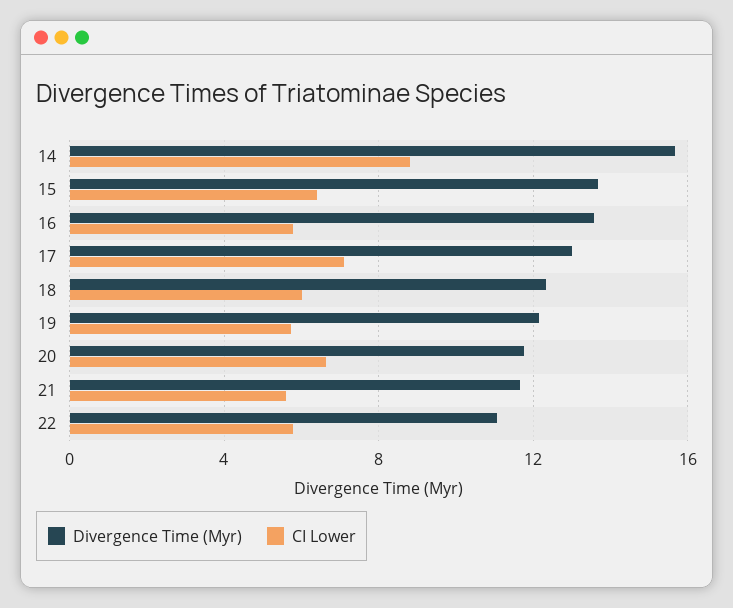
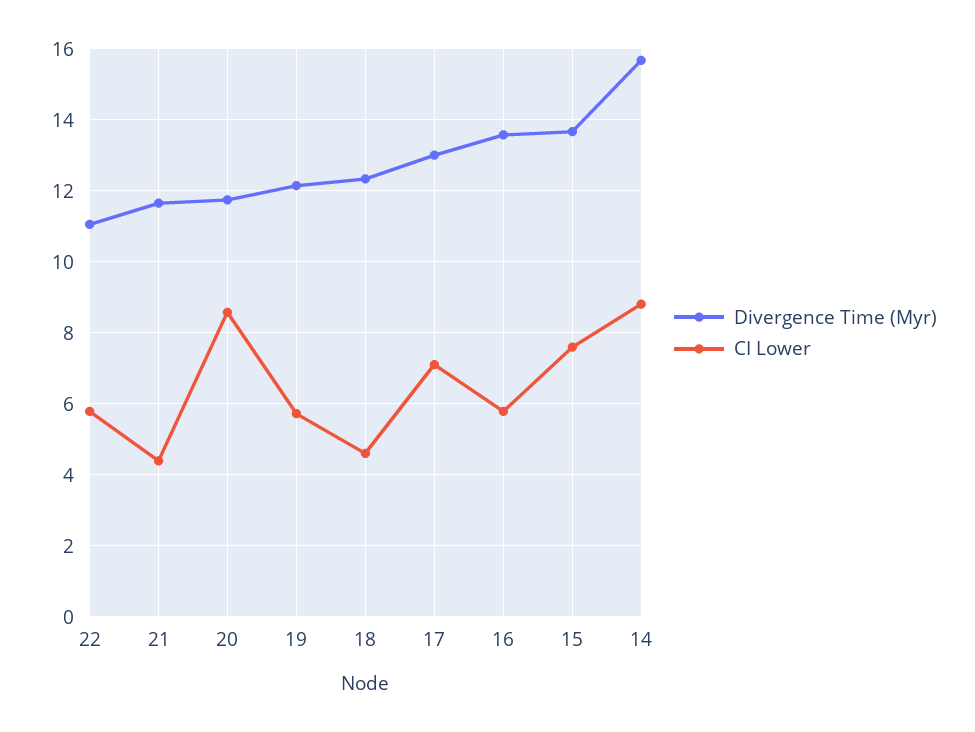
  {
    "Divergence Time (Myr)": {
      "14": 15.6,
      "15": 13.6,
      "16": 13.6,
      "17": 13,
      "18": 12.4,
      "19": 12.2,
      "20": 11.8,
      "21": 11.6,
      "22": 11
    },
    "CI Lower": {
      "14": 8.8,
-     "15": 6.5,
+     "15": 7.6,
      "16": 5.8,
      "17": 7.2,
-     "18": 6,
+     "18": 4.6,
      "19": 5.8,
-     "20": 6.5,
+     "20": 8.6,
-     "21": 5.5,
+     "21": 4.4,
      "22": 5.8
    }
  }

